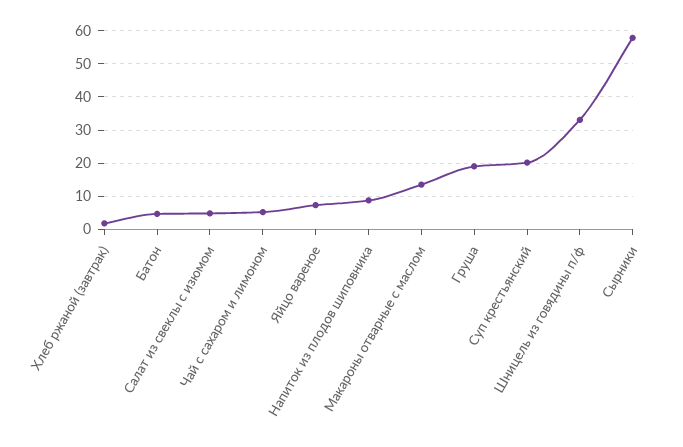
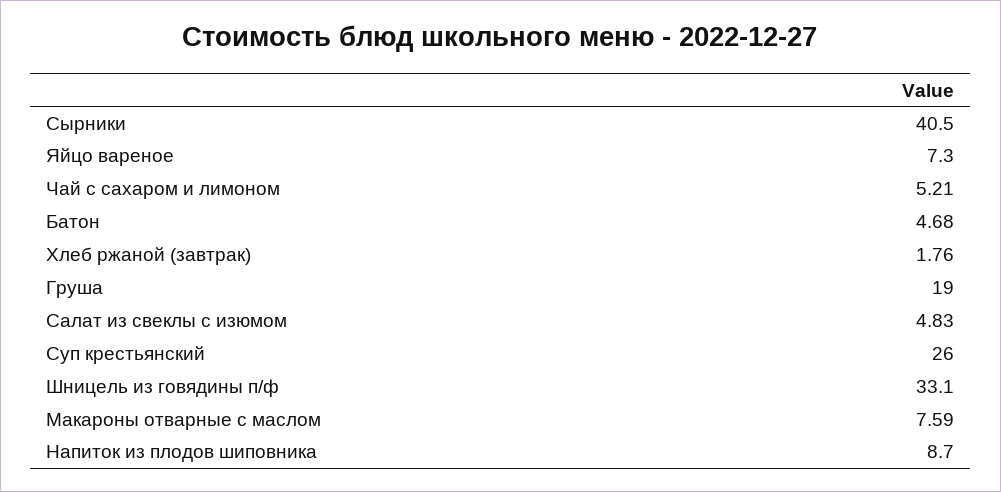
  {
    "Хлеб ржаной (завтрак)": 1.76,
    "Батон": 4.68,
    "Салат из свеклы с изюмом": 4.83,
    "Чай с сахаром и лимоном": 5.21,
    "Яйцо вареное": 7.3,
    "Напиток из плодов шиповника": 8.7,
-   "Макароны отварные с маслом": 14,
+   "Макароны отварные с маслом": 7.59,
    "Груша": 19,
-   "Суп крестьянский": 20,
+   "Суп крестьянский": 26,
    "Шницель из говядины п/ф": 33.1,
-   "Сырники": 58
+   "Сырники": 40.5
  }

